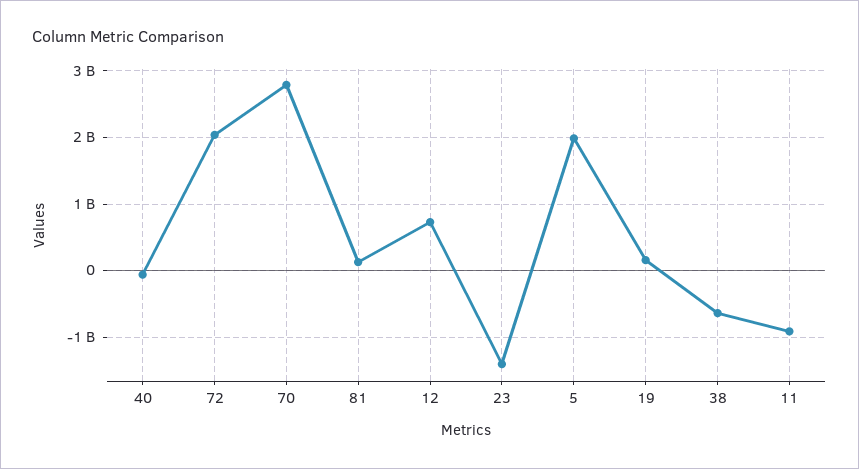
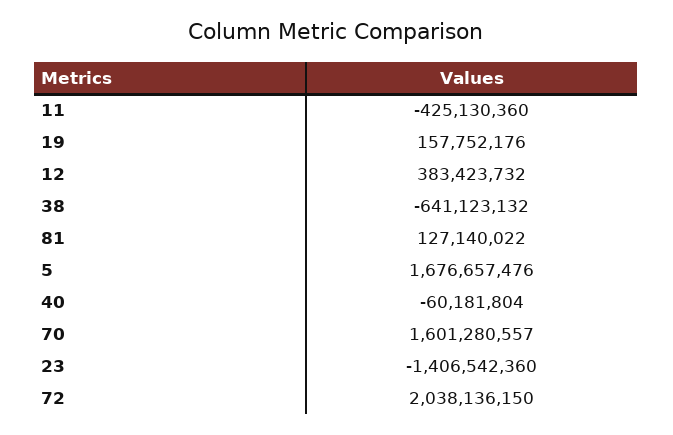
  {
    "40": -60181804,
    "72": 2038136150,
-   "70": 2800000000,
+   "70": 1601280557,
    "81": 127140022,
-   "12": 700000000,
+   "12": 383423732,
    "23": -1406542360,
-   "5": 2000000000,
+   "5": 1676657476,
    "19": 157752176,
    "38": -641123132,
-   "11": -900000000
+   "11": -425130360
  }

